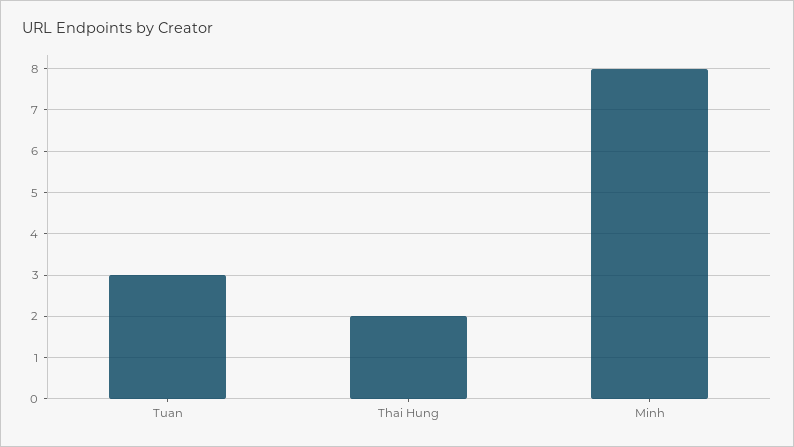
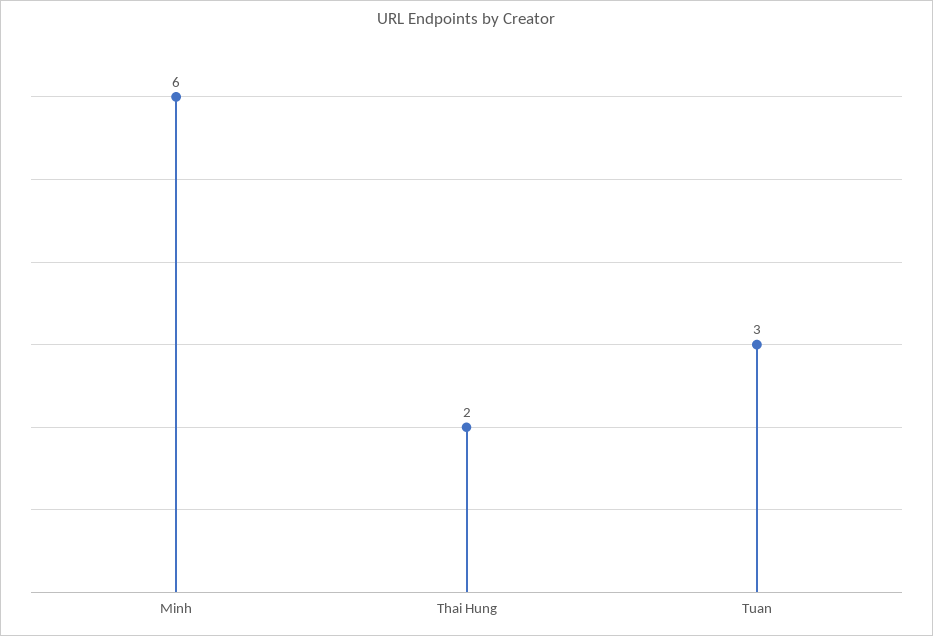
  {
    "Tuan": 3,
    "Thai Hung": 2,
-   "Minh": 8
+   "Minh": 6
  }

